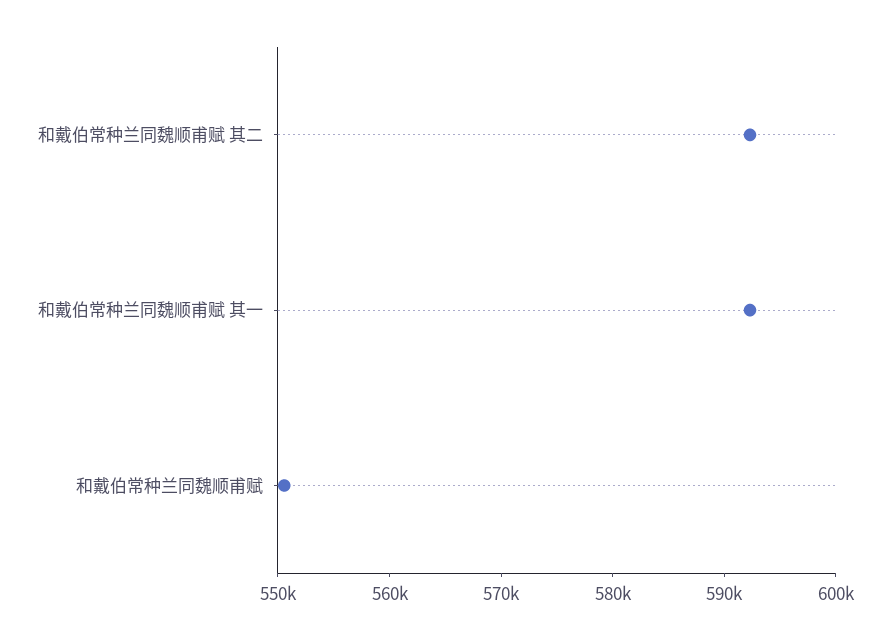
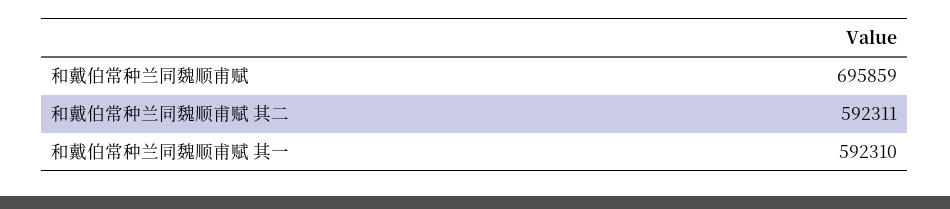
  {
    "和戴伯常种兰同魏顺甫赋 其二": 592311,
    "和戴伯常种兰同魏顺甫赋 其一": 592310,
-   "和戴伯常种兰同魏顺甫赋": 550000
+   "和戴伯常种兰同魏顺甫赋": 695859
  }

